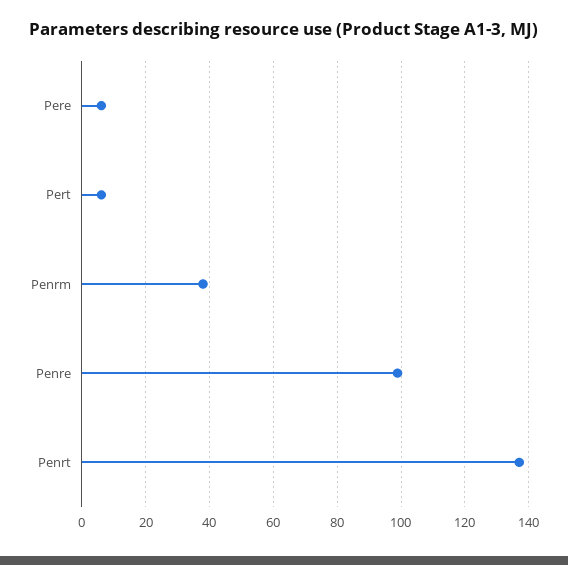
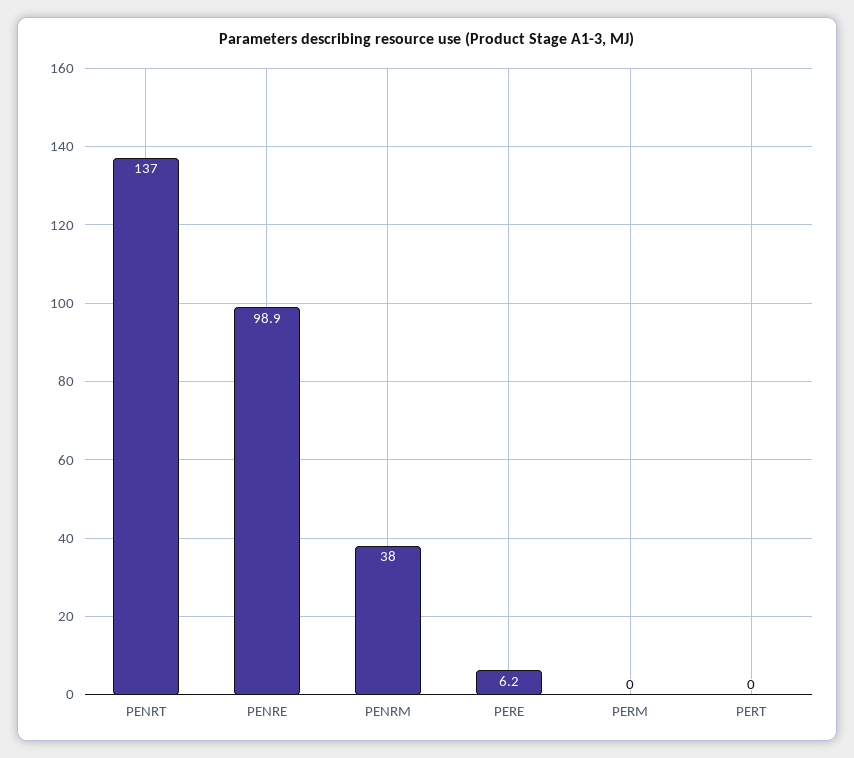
  {
    "Pere": 6.2,
-   "Pert": 6,
+   "Pert": 0,
    "Penrm": 38,
    "Penre": 98.9,
-   "Penrt": 137
+   "Penrt": 137,
+   "PERM": 0
  }

